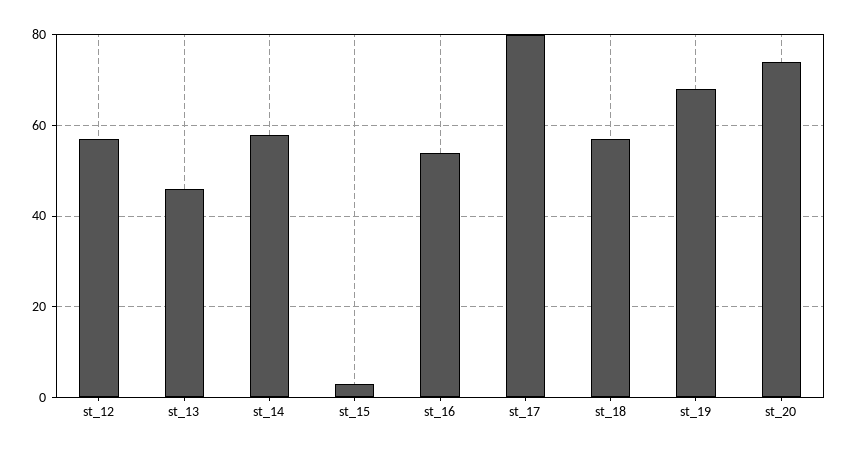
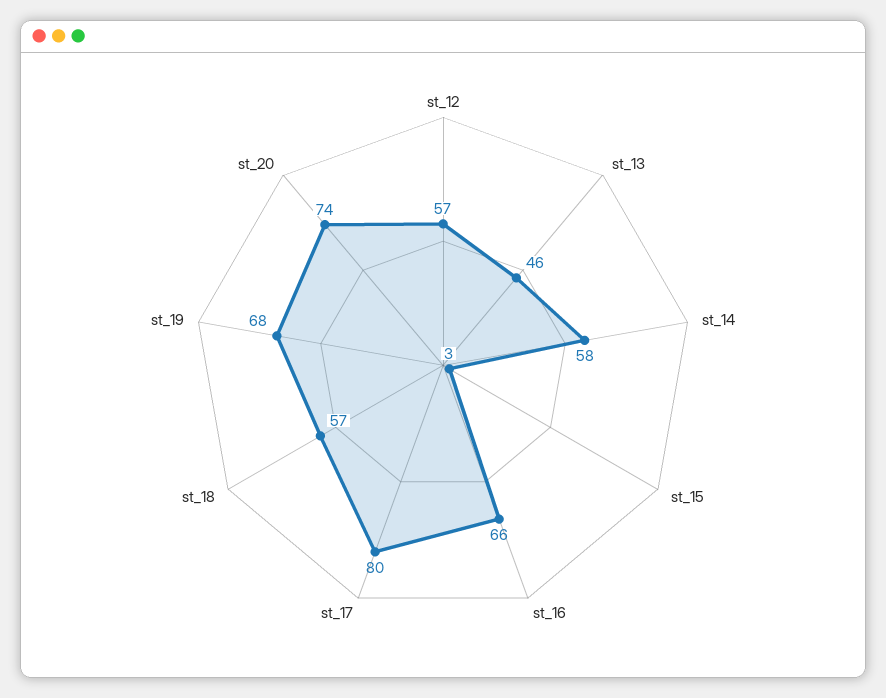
  {
    "st_12": 57,
    "st_13": 46,
    "st_14": 58,
    "st_15": 3,
-   "st_16": 55,
+   "st_16": 66,
    "st_17": 80,
    "st_18": 57,
    "st_19": 68,
    "st_20": 74
  }

